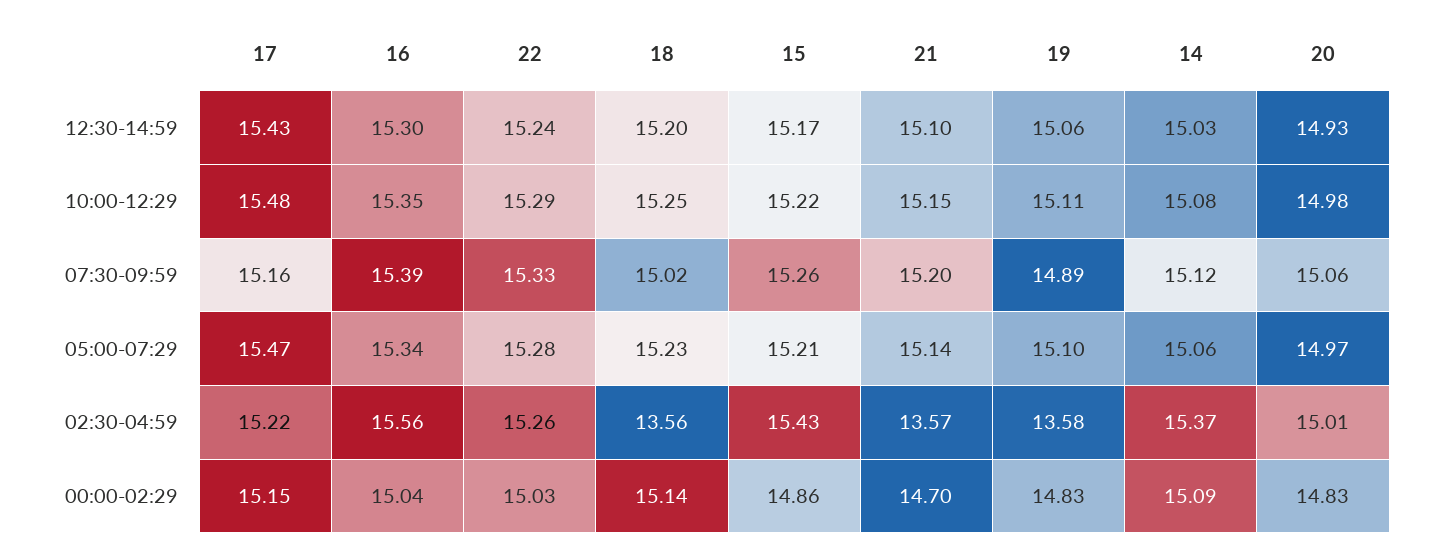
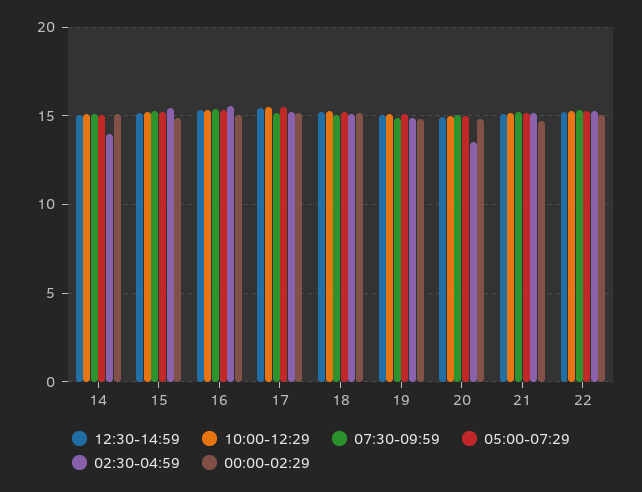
  {
    "12:30-14:59": {
      "17": 15.43,
      "16": 15.3,
      "22": 15.24,
      "18": 15.2,
      "15": 15.17,
      "21": 15.1,
      "19": 15.06,
      "14": 15.03,
      "20": 14.93
    },
    "10:00-12:29": {
      "17": 15.48,
      "16": 15.35,
      "22": 15.29,
      "18": 15.25,
      "15": 15.22,
      "21": 15.15,
      "19": 15.11,
      "14": 15.08,
      "20": 14.98
    },
    "07:30-09:59": {
      "17": 15.16,
      "16": 15.39,
      "22": 15.33,
      "18": 15.02,
      "15": 15.26,
      "21": 15.2,
      "19": 14.89,
      "14": 15.12,
      "20": 15.06
    },
    "05:00-07:29": {
      "17": 15.47,
      "16": 15.34,
      "22": 15.28,
      "18": 15.23,
      "15": 15.21,
      "21": 15.14,
      "19": 15.1,
      "14": 15.06,
      "20": 14.97
    },
    "02:30-04:59": {
      "17": 15.22,
      "16": 15.56,
      "22": 15.26,
-     "18": 13.56,
+     "18": 15,
      "15": 15.43,
-     "21": 13.57,
+     "21": 15,
-     "19": 13.58,
+     "19": 15,
-     "14": 15.37,
+     "14": 14,
-     "20": 15.01
+     "20": 13.5
    },
    "00:00-02:29": {
      "17": 15.15,
      "16": 15.04,
      "22": 15.03,
      "18": 15.14,
      "15": 14.86,
      "21": 14.7,
      "19": 14.83,
      "14": 15.09,
      "20": 14.83
    }
  }

